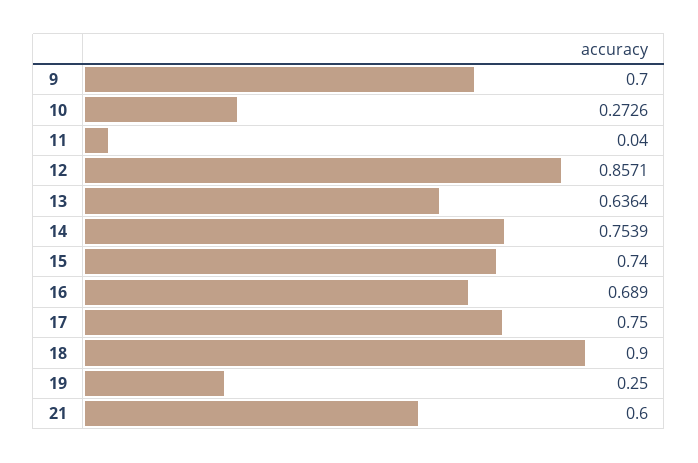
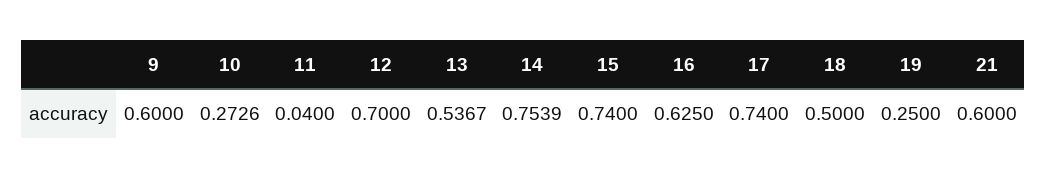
  {
-   "9": 0.7,
+   "9": 0.6,
    "10": 0.2726,
    "11": 0.04,
-   "12": 0.8571,
+   "12": 0.7,
-   "13": 0.6364,
+   "13": 0.5367,
    "14": 0.7539,
    "15": 0.74,
-   "16": 0.689,
+   "16": 0.625,
-   "17": 0.75,
+   "17": 0.74,
-   "18": 0.9,
+   "18": 0.5,
    "19": 0.25,
    "21": 0.6
  }

